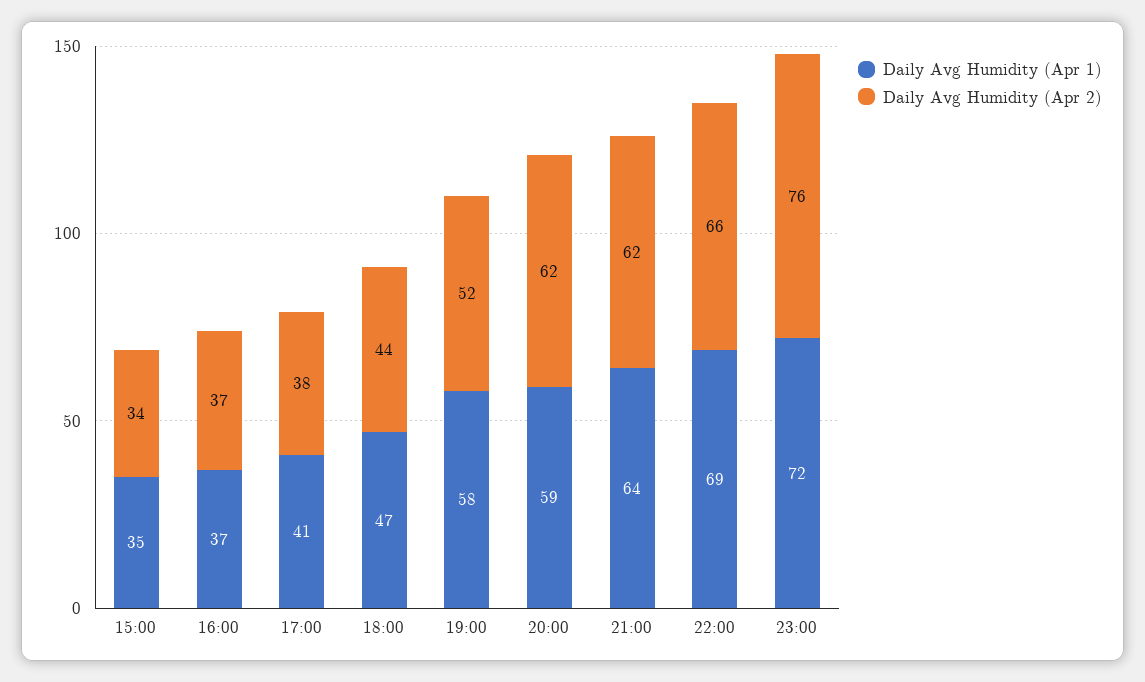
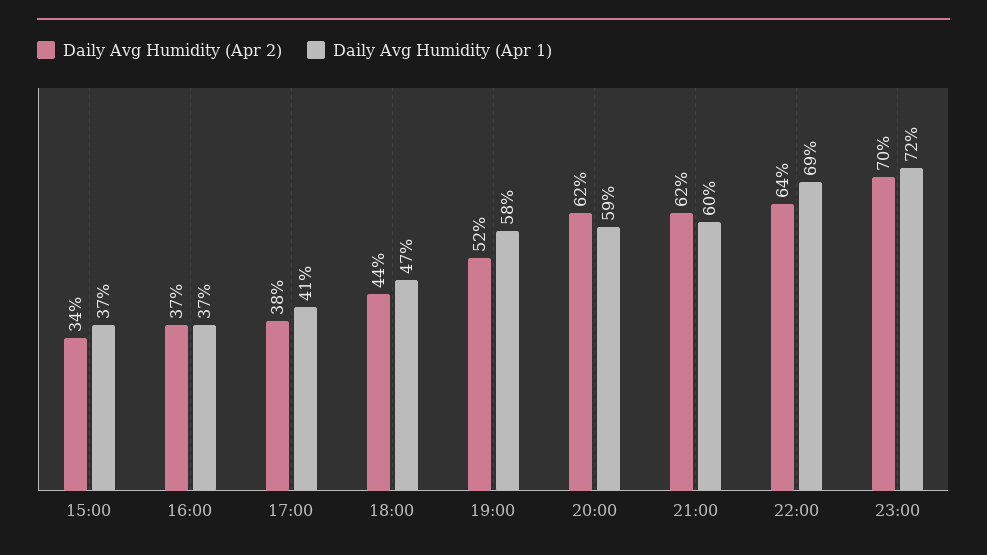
  {
    "Daily Avg Humidity (Apr 1)": {
-     "15:00": 35,
+     "15:00": 37,
      "16:00": 37,
      "17:00": 41,
      "18:00": 47,
      "19:00": 58,
      "20:00": 59,
-     "21:00": 64,
+     "21:00": 60,
      "22:00": 69,
      "23:00": 72
    },
    "Daily Avg Humidity (Apr 2)": {
      "15:00": 34,
      "16:00": 37,
      "17:00": 38,
      "18:00": 44,
      "19:00": 52,
      "20:00": 62,
      "21:00": 62,
-     "22:00": 66,
+     "22:00": 64,
-     "23:00": 76
+     "23:00": 70
    }
  }

